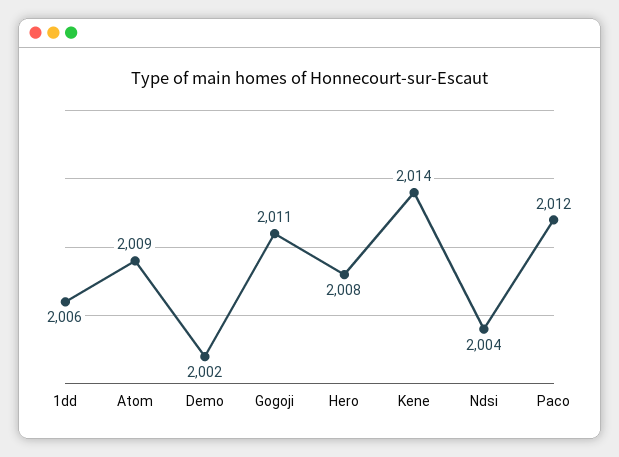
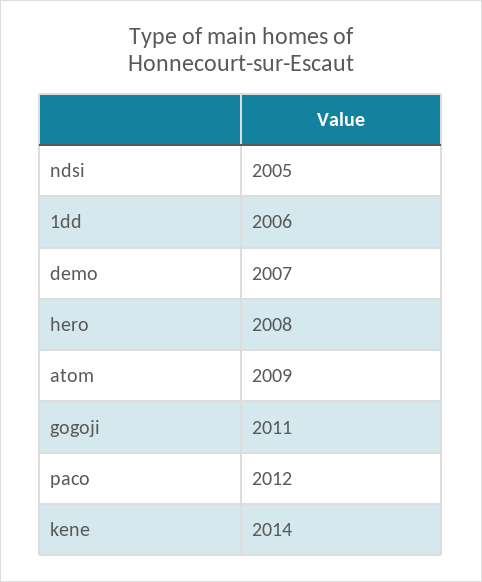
  {
    "1dd": 2006,
    "Atom": 2009,
-   "Demo": 2002,
+   "Demo": 2007,
    "Gogoji": 2011,
    "Hero": 2008,
    "Kene": 2014,
-   "Ndsi": 2004,
+   "Ndsi": 2005,
    "Paco": 2012
  }

